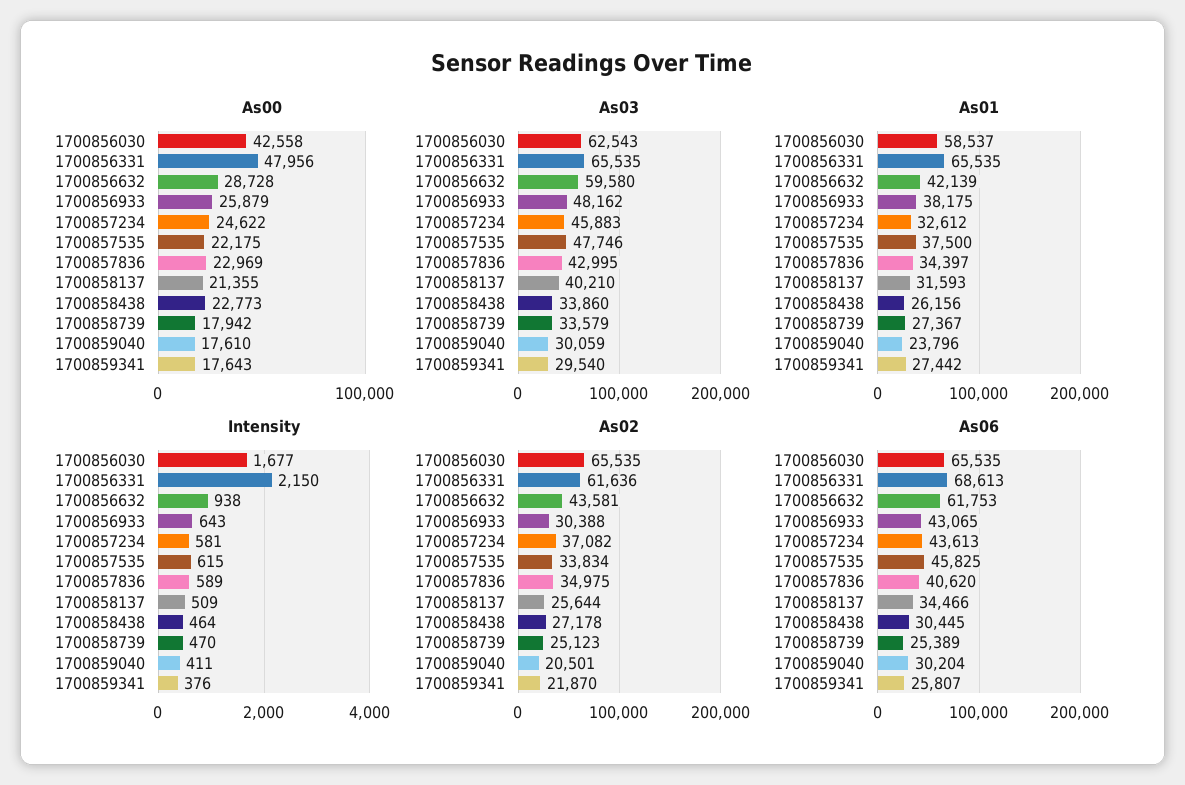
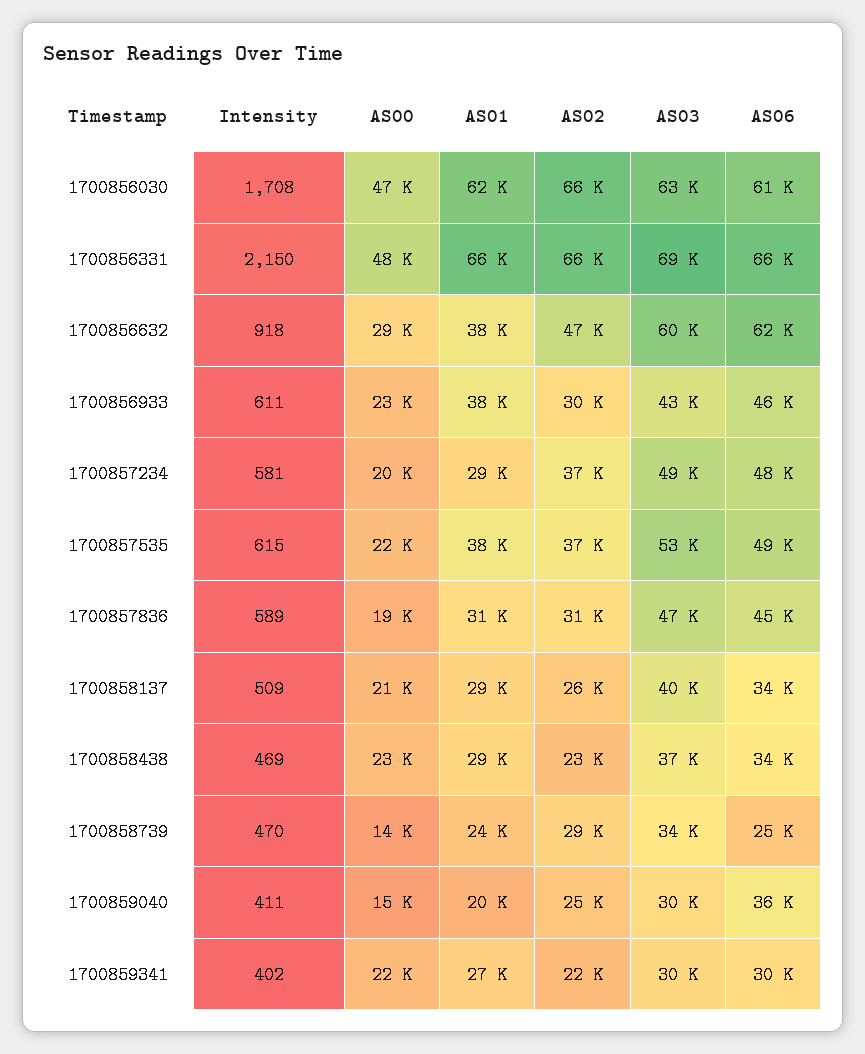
  {
    "As00": {
-     "1700856030": 42558,
+     "1700856030": 47000,
      "1700856331": 47956,
      "1700856632": 28728,
-     "1700856933": 25879,
+     "1700856933": 23000,
-     "1700857234": 24622,
+     "1700857234": 20000,
      "1700857535": 22175,
-     "1700857836": 22969,
+     "1700857836": 19000,
      "1700858137": 21355,
      "1700858438": 22773,
-     "1700858739": 17942,
+     "1700858739": 14000,
-     "1700859040": 17610,
+     "1700859040": 15000,
-     "1700859341": 17643
+     "1700859341": 22000
    },
    "As03": {
      "1700856030": 62543,
-     "1700856331": 65535,
+     "1700856331": 69000,
      "1700856632": 59580,
-     "1700856933": 48162,
+     "1700856933": 43000,
-     "1700857234": 45883,
+     "1700857234": 49000,
-     "1700857535": 47746,
+     "1700857535": 53000,
-     "1700857836": 42995,
+     "1700857836": 47000,
      "1700858137": 40210,
-     "1700858438": 33860,
+     "1700858438": 37000,
      "1700858739": 33579,
      "1700859040": 30059,
      "1700859341": 29540
    },
    "As01": {
-     "1700856030": 58537,
+     "1700856030": 62000,
      "1700856331": 65535,
-     "1700856632": 42139,
+     "1700856632": 38000,
      "1700856933": 38175,
-     "1700857234": 32612,
+     "1700857234": 29000,
      "1700857535": 37500,
-     "1700857836": 34397,
+     "1700857836": 31000,
-     "1700858137": 31593,
+     "1700858137": 29000,
-     "1700858438": 26156,
+     "1700858438": 29000,
-     "1700858739": 27367,
+     "1700858739": 24000,
-     "1700859040": 23796,
+     "1700859040": 20000,
      "1700859341": 27442
    },
    "Intensity": {
-     "1700856030": 1677,
+     "1700856030": 1708,
      "1700856331": 2150,
-     "1700856632": 938,
+     "1700856632": 918,
-     "1700856933": 643,
+     "1700856933": 611,
      "1700857234": 581,
      "1700857535": 615,
      "1700857836": 589,
      "1700858137": 509,
-     "1700858438": 464,
+     "1700858438": 469,
      "1700858739": 470,
      "1700859040": 411,
-     "1700859341": 376
+     "1700859341": 402
    },
    "As02": {
      "1700856030": 65535,
-     "1700856331": 61636,
+     "1700856331": 66000,
-     "1700856632": 43581,
+     "1700856632": 47000,
      "1700856933": 30388,
      "1700857234": 37082,
-     "1700857535": 33834,
+     "1700857535": 37000,
-     "1700857836": 34975,
+     "1700857836": 31000,
      "1700858137": 25644,
-     "1700858438": 27178,
+     "1700858438": 23000,
-     "1700858739": 25123,
+     "1700858739": 29000,
-     "1700859040": 20501,
+     "1700859040": 25000,
      "1700859341": 21870
    },
    "As06": {
-     "1700856030": 65535,
+     "1700856030": 61000,
-     "1700856331": 68613,
+     "1700856331": 66000,
      "1700856632": 61753,
-     "1700856933": 43065,
+     "1700856933": 46000,
-     "1700857234": 43613,
+     "1700857234": 48000,
-     "1700857535": 45825,
+     "1700857535": 49000,
-     "1700857836": 40620,
+     "1700857836": 45000,
      "1700858137": 34466,
-     "1700858438": 30445,
+     "1700858438": 34000,
      "1700858739": 25389,
-     "1700859040": 30204,
+     "1700859040": 36000,
-     "1700859341": 25807
+     "1700859341": 30000
    }
  }

